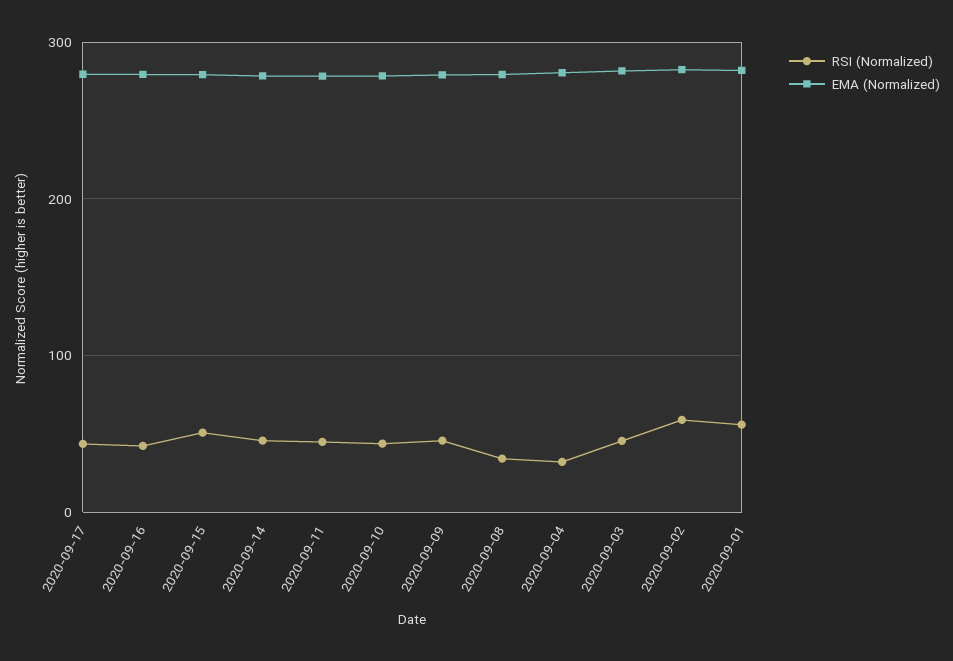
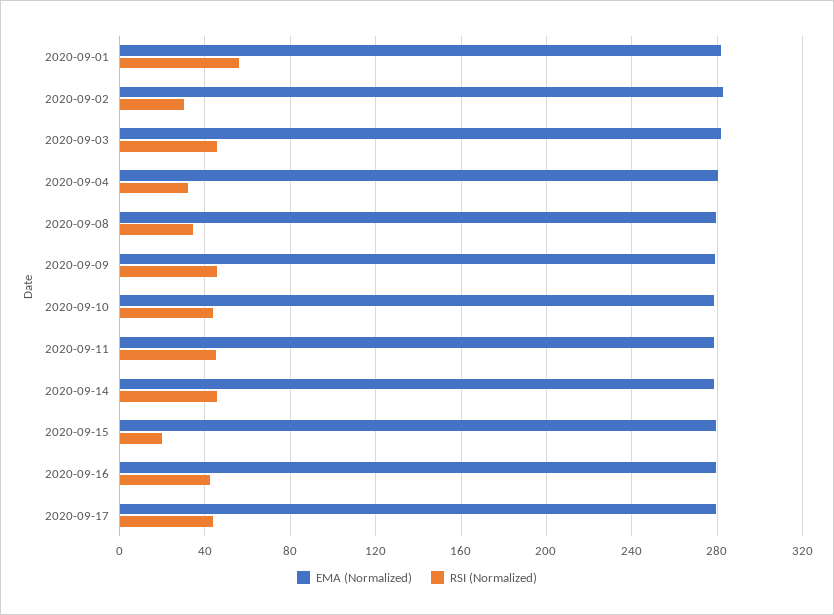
  {
    "RSI (Normalized)": {
      "2020-09-17": 45,
      "2020-09-16": 40,
-     "2020-09-15": 50,
+     "2020-09-15": 20,
      "2020-09-14": 45,
      "2020-09-11": 45,
      "2020-09-10": 45,
      "2020-09-09": 45,
      "2020-09-08": 35,
      "2020-09-04": 30,
      "2020-09-03": 45,
-     "2020-09-02": 60,
+     "2020-09-02": 30,
      "2020-09-01": 55
    },
    "EMA (Normalized)": {
      "2020-09-17": 280,
      "2020-09-16": 280,
      "2020-09-15": 280,
      "2020-09-14": 280,
      "2020-09-11": 280,
      "2020-09-10": 280,
      "2020-09-09": 280,
      "2020-09-08": 280,
      "2020-09-04": 280,
      "2020-09-03": 280,
      "2020-09-02": 280,
      "2020-09-01": 280
    }
  }

